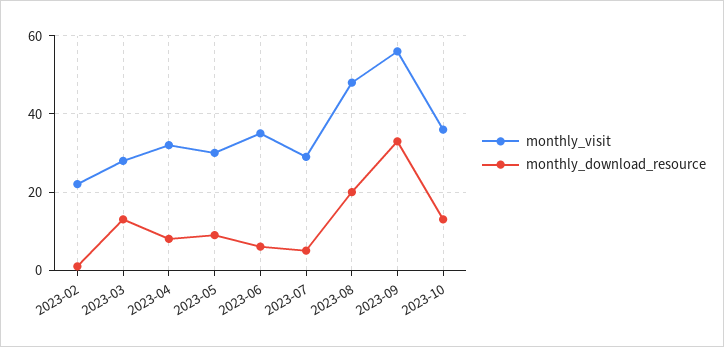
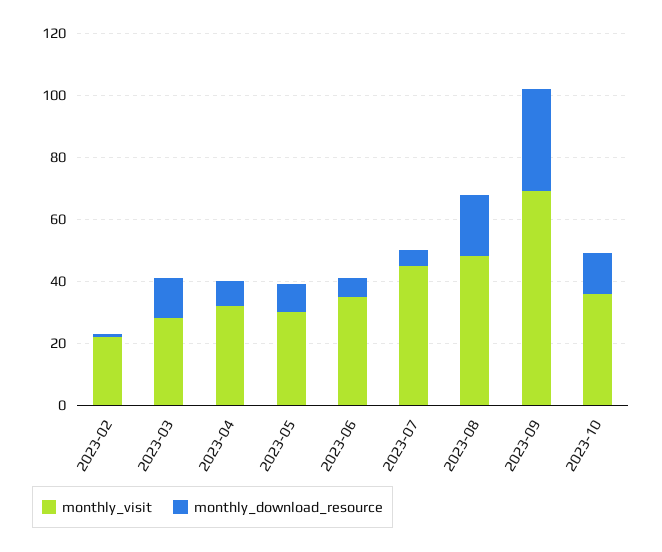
  {
    "monthly_visit": {
      "2023-02": 20,
      "2023-03": 30,
      "2023-04": 30,
      "2023-05": 30,
      "2023-06": 35,
-     "2023-07": 30,
+     "2023-07": 45,
      "2023-08": 50,
-     "2023-09": 55,
+     "2023-09": 70,
      "2023-10": 35
    },
    "monthly_download_resource": {
      "2023-02": 0,
      "2023-03": 15,
      "2023-04": 10,
      "2023-05": 10,
      "2023-06": 5,
      "2023-07": 5,
      "2023-08": 20,
      "2023-09": 35,
      "2023-10": 15
    }
  }

